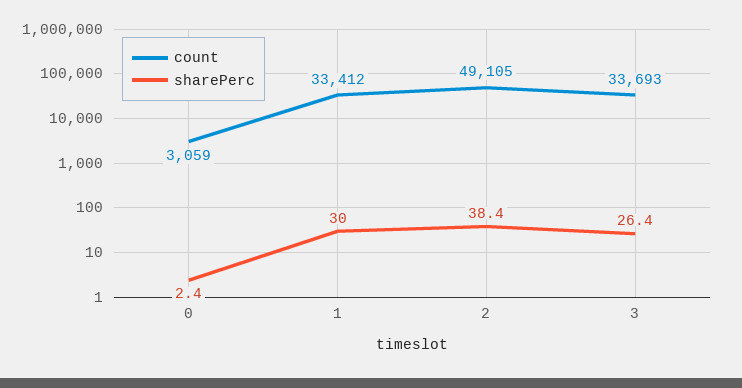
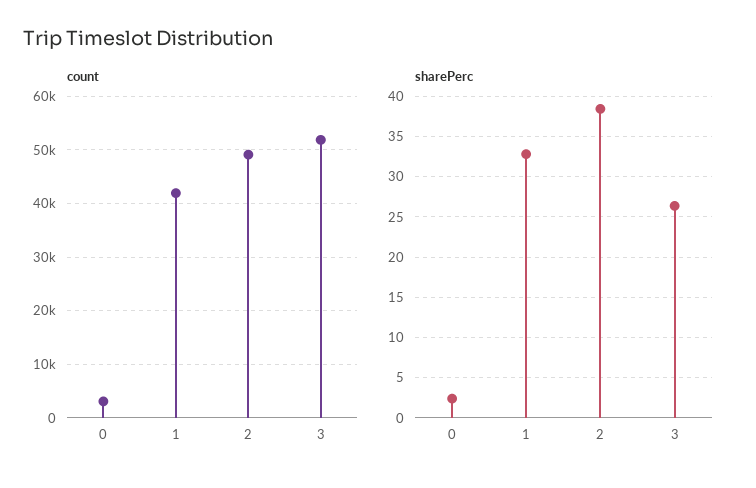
  {
    "count": {
      "0": 3059,
-     "1": 33412,
+     "1": 42000,
      "2": 49105,
-     "3": 33693
+     "3": 52000
    },
    "sharePerc": {
      "0": 2.4,
-     "1": 30,
+     "1": 33,
      "2": 38.4,
      "3": 26.4
    }
  }

